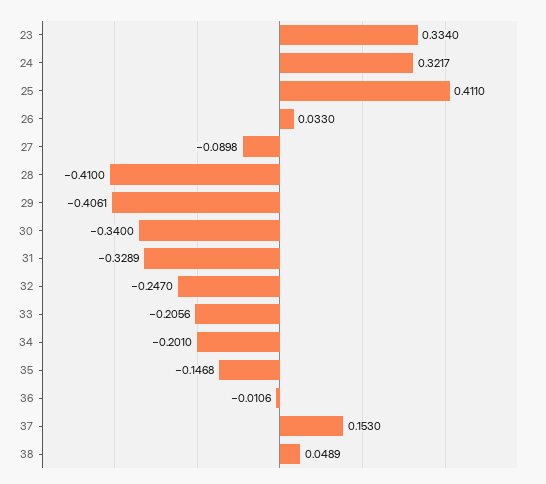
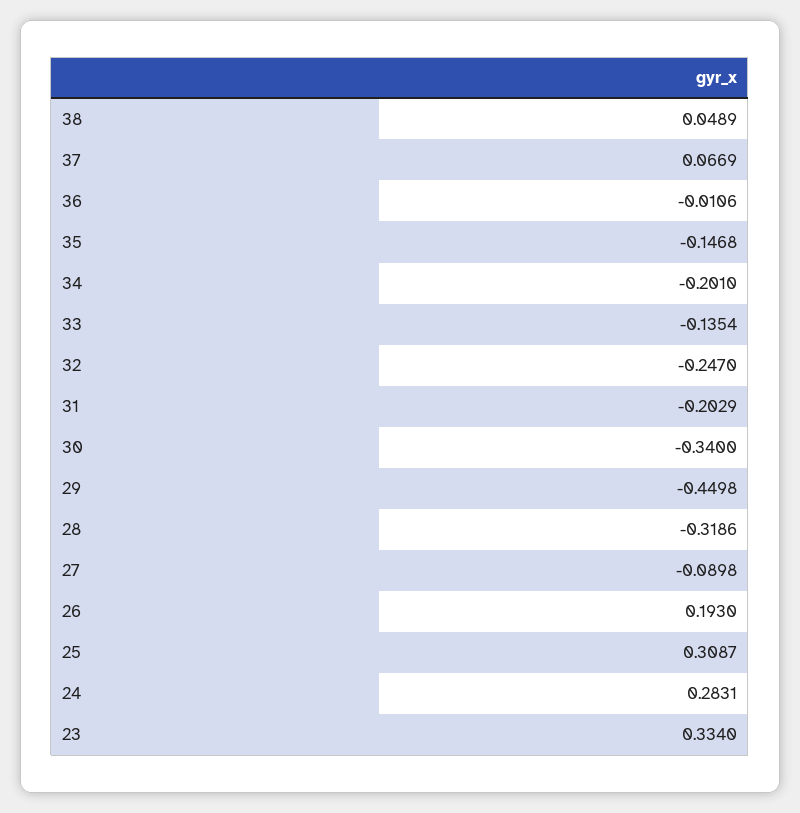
  {
    "23": 0.334,
-   "24": 0.3217,
+   "24": 0.2831,
-   "25": 0.411,
+   "25": 0.3087,
-   "26": 0.033,
+   "26": 0.193,
    "27": -0.0898,
-   "28": -0.41,
+   "28": -0.3186,
-   "29": -0.4061,
+   "29": -0.4498,
    "30": -0.34,
-   "31": -0.3289,
+   "31": -0.2029,
    "32": -0.247,
-   "33": -0.2056,
+   "33": -0.1354,
    "34": -0.201,
    "35": -0.1468,
    "36": -0.0106,
-   "37": 0.153,
+   "37": 0.0669,
    "38": 0.0489
  }

